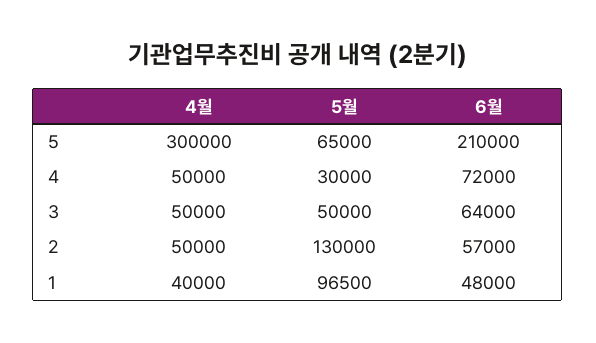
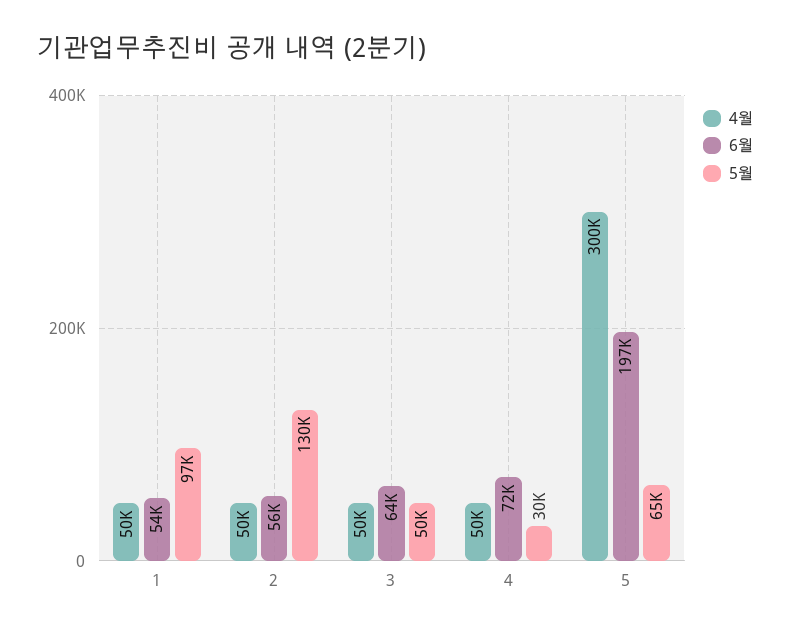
  {
    "4월": {
      "5": 300000,
      "4": 50000,
      "3": 50000,
      "2": 50000,
-     "1": 40000
+     "1": 50000
    },
    "5월": {
      "5": 65000,
      "4": 30000,
      "3": 50000,
      "2": 130000,
      "1": 96500
    },
    "6월": {
-     "5": 210000,
+     "5": 197000,
      "4": 72000,
      "3": 64000,
-     "2": 57000,
+     "2": 56000,
-     "1": 48000
+     "1": 54000
    }
  }

